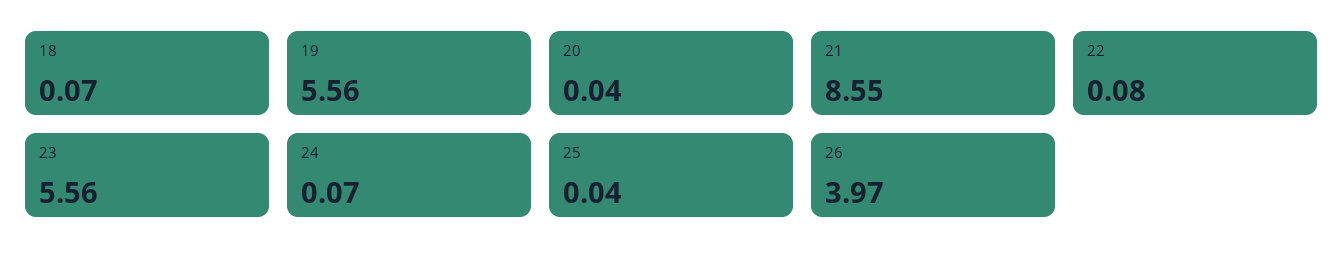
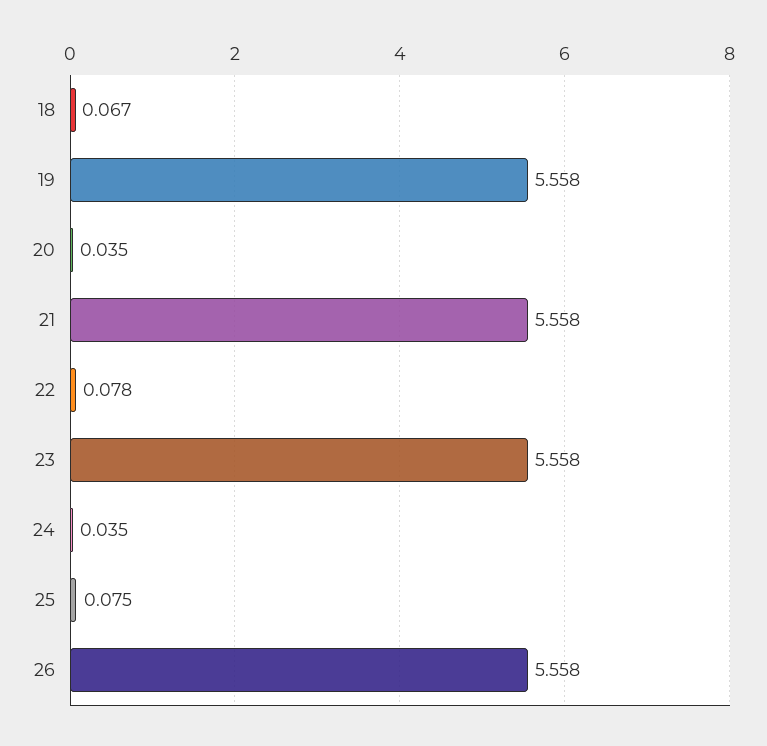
  {
    "18": 0.067,
    "19": 5.558,
    "20": 0.035,
-   "21": 8.55,
+   "21": 5.558,
    "22": 0.078,
    "23": 5.558,
-   "24": 0.07,
+   "24": 0.035,
-   "25": 0.04,
+   "25": 0.075,
-   "26": 3.97
+   "26": 5.558
  }

